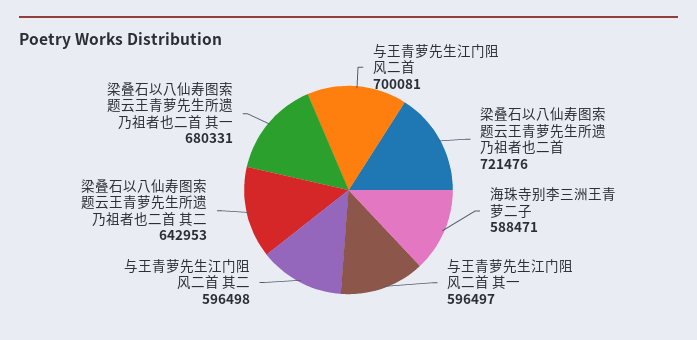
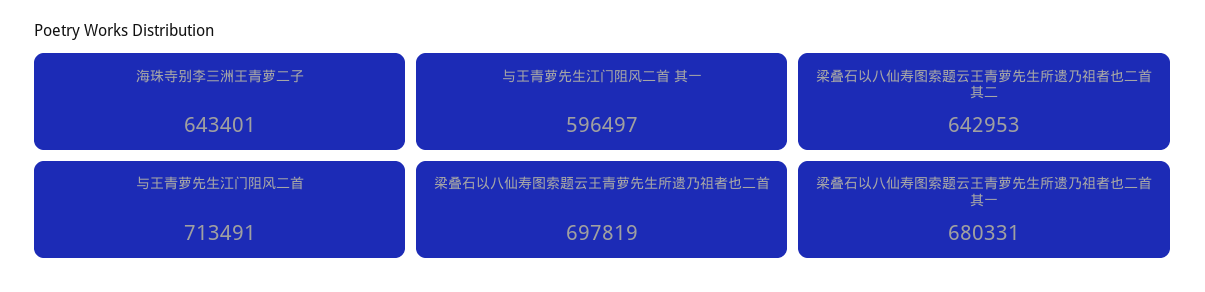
  {
-   "与王青萝先生江门阻风二首": 700081,
+   "与王青萝先生江门阻风二首": 713491,
-   "梁叠石以八仙寿图索题云王青萝先生所遗乃祖者也二首": 721476,
+   "梁叠石以八仙寿图索题云王青萝先生所遗乃祖者也二首": 697819,
-   "海珠寺别李三洲王青萝二子": 588471,
+   "海珠寺别李三洲王青萝二子": 643401,
    "与王青萝先生江门阻风二首 其一": 596497,
-   "与王青萝先生江门阻风二首 其二": 596498,
    "梁叠石以八仙寿图索题云王青萝先生所遗乃祖者也二首 其二": 642953,
    "梁叠石以八仙寿图索题云王青萝先生所遗乃祖者也二首 其一": 680331
  }

